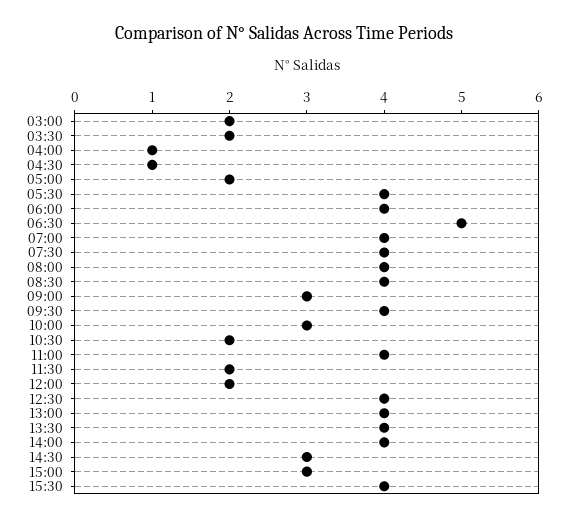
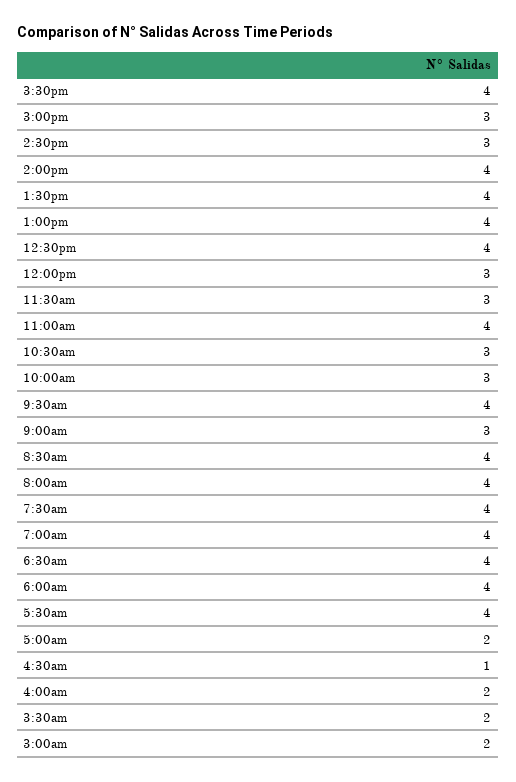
  {
    "03:00": 2,
    "03:30": 2,
-   "04:00": 1,
+   "04:00": 2,
    "04:30": 1,
    "05:00": 2,
    "05:30": 4,
    "06:00": 4,
-   "06:30": 5,
+   "06:30": 4,
    "07:00": 4,
    "07:30": 4,
    "08:00": 4,
    "08:30": 4,
    "09:00": 3,
    "09:30": 4,
    "10:00": 3,
-   "10:30": 2,
+   "10:30": 3,
    "11:00": 4,
-   "11:30": 2,
+   "11:30": 3,
-   "12:00": 2,
+   "12:00": 3,
    "12:30": 4,
    "13:00": 4,
    "13:30": 4,
    "14:00": 4,
    "14:30": 3,
    "15:00": 3,
    "15:30": 4
  }

